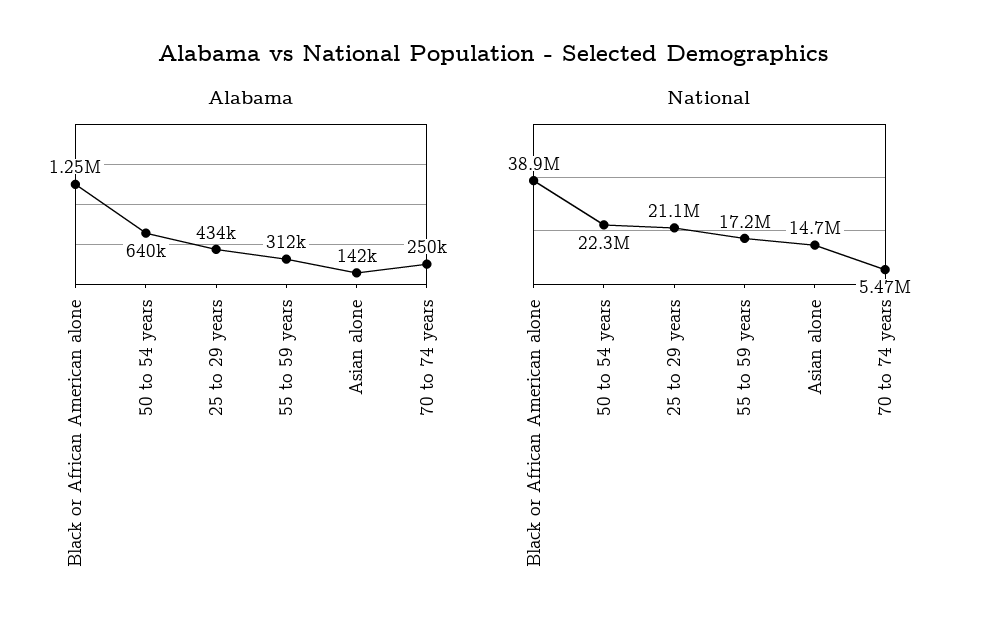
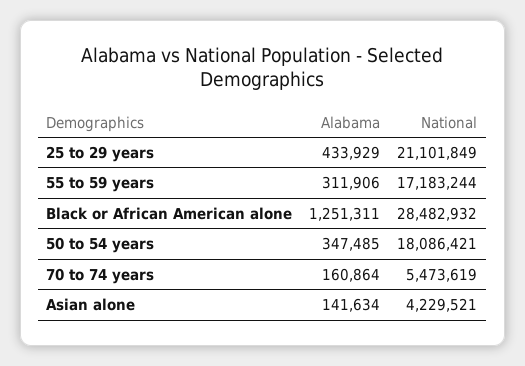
  {
    "Alabama": {
      "Black or African American alone": 1251311,
-     "50 to 54 years": 640000,
+     "50 to 54 years": 347485,
      "25 to 29 years": 433929,
      "55 to 59 years": 311906,
      "Asian alone": 141634,
-     "70 to 74 years": 250000
+     "70 to 74 years": 160864
    },
    "National": {
-     "Black or African American alone": 38900000,
+     "Black or African American alone": 28482932,
-     "50 to 54 years": 22300000,
+     "50 to 54 years": 18086421,
      "25 to 29 years": 21101849,
      "55 to 59 years": 17183244,
-     "Asian alone": 14700000,
+     "Asian alone": 4229521,
      "70 to 74 years": 5473619
    }
  }

